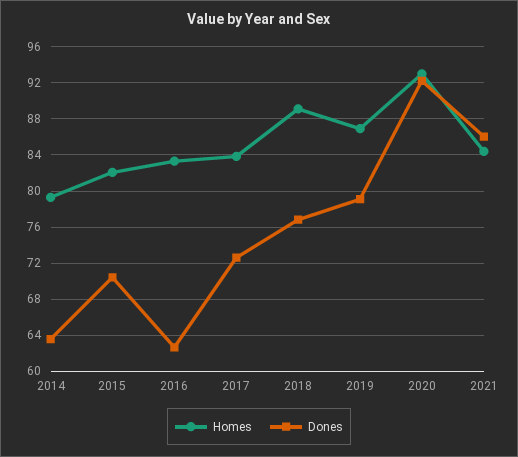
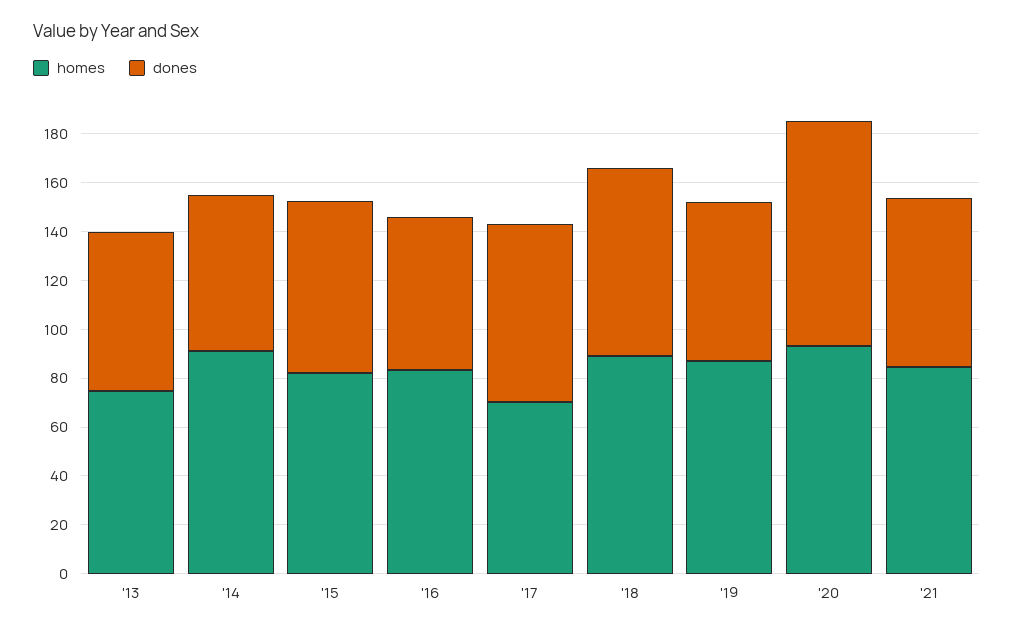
  {
    "Homes": {
-     "2014": 79,
+     "2014": 90,
      "2015": 82,
      "2016": 83,
-     "2017": 84,
+     "2017": 70,
      "2018": 89,
      "2019": 87,
      "2020": 93,
-     "2021": 84
+     "2021": 84,
+     "'13": 75
    },
    "Dones": {
      "2014": 64,
      "2015": 70,
      "2016": 63,
      "2017": 73,
      "2018": 77,
-     "2019": 79,
+     "2019": 65,
      "2020": 92,
-     "2021": 86
+     "2021": 70,
+     "'13": 65
    }
  }

